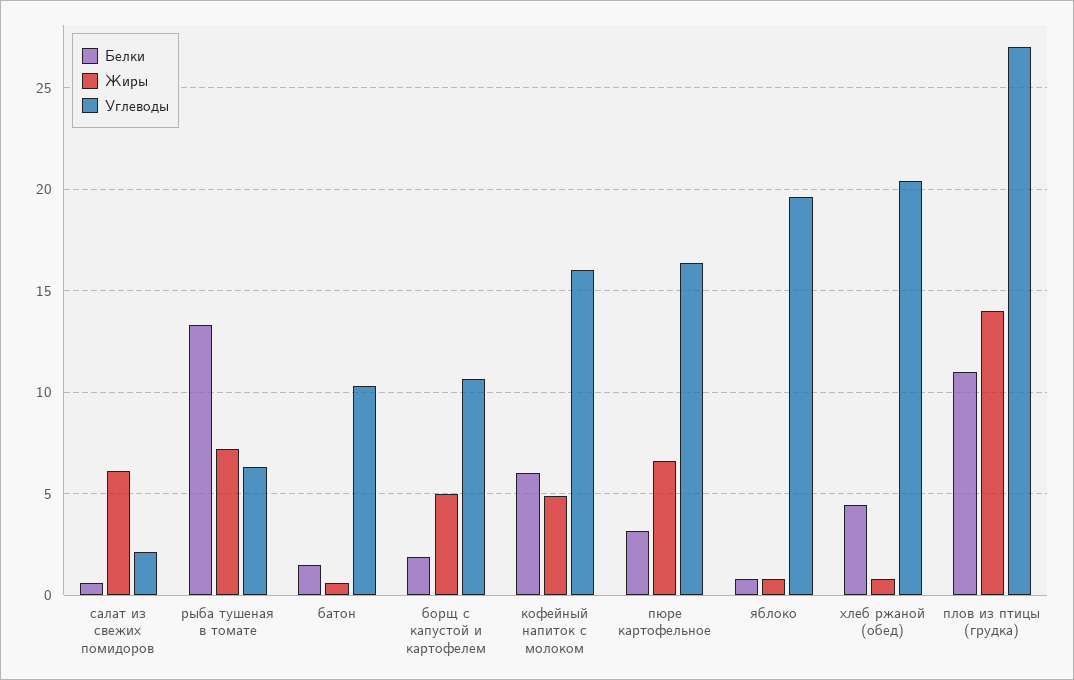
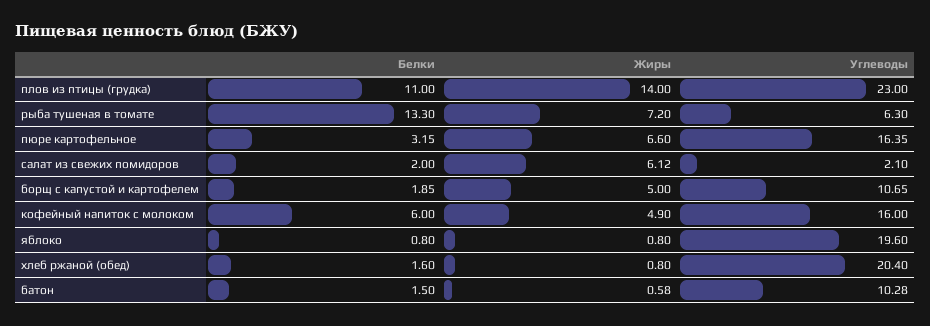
  {
    "Белки": {
-     "салат из свежих помидоров": 0.5,
+     "салат из свежих помидоров": 2,
      "рыба тушеная в томате": 13.3,
      "батон": 1.5,
      "борщ с капустой и картофелем": 1.85,
      "кофейный напиток с молоком": 6,
      "пюре картофельное": 3.15,
      "яблоко": 0.8,
-     "хлеб ржаной (обед)": 4.5,
+     "хлеб ржаной (обед)": 1.6,
      "плов из птицы (грудка)": 11
    },
    "Жиры": {
      "салат из свежих помидоров": 6.12,
      "рыба тушеная в томате": 7.2,
      "батон": 0.58,
      "борщ с капустой и картофелем": 5,
      "кофейный напиток с молоком": 4.9,
      "пюре картофельное": 6.6,
      "яблоко": 0.8,
      "хлеб ржаной (обед)": 0.8,
      "плов из птицы (грудка)": 14
    },
    "Углеводы": {
      "салат из свежих помидоров": 2.1,
      "рыба тушеная в томате": 6.3,
      "батон": 10.28,
      "борщ с капустой и картофелем": 10.65,
      "кофейный напиток с молоком": 16,
      "пюре картофельное": 16.35,
      "яблоко": 19.6,
      "хлеб ржаной (обед)": 20.4,
-     "плов из птицы (грудка)": 27
+     "плов из птицы (грудка)": 23
    }
  }

